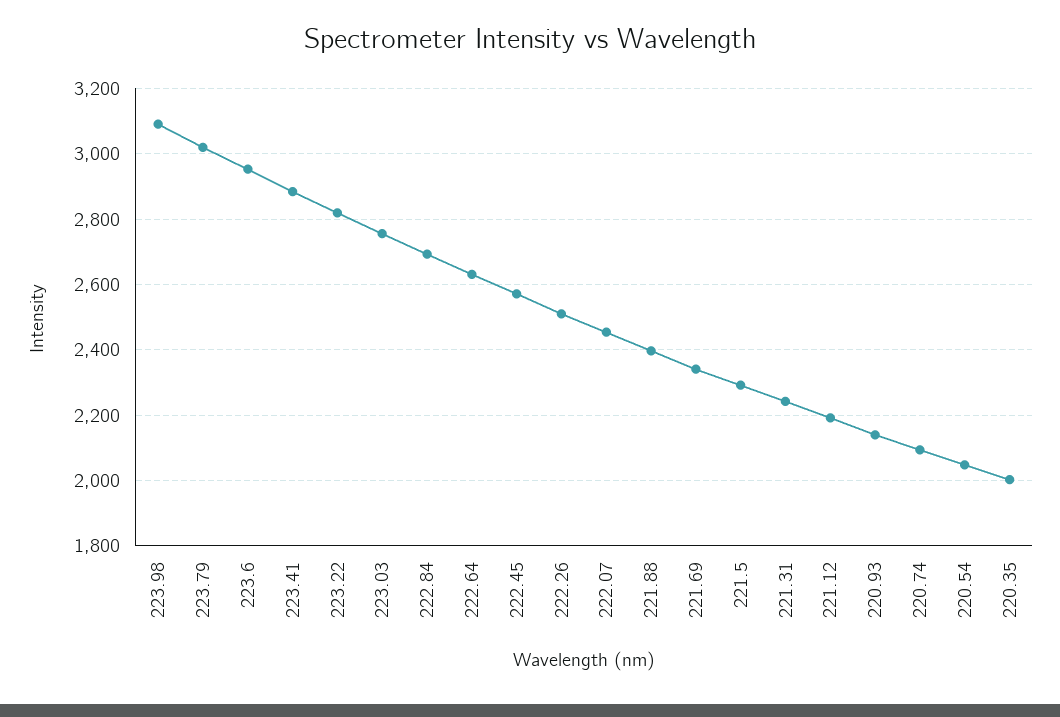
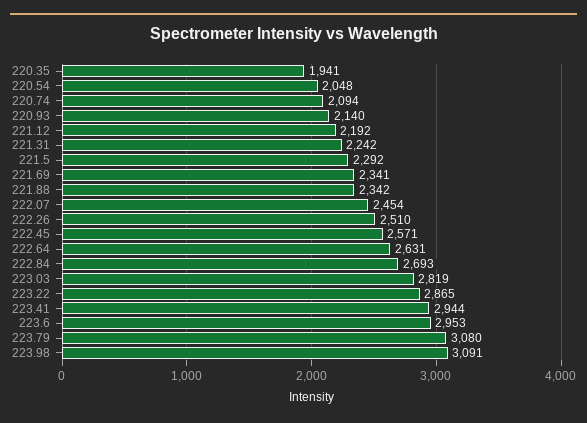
  {
    "223.98": 3091,
-   "223.79": 3020,
+   "223.79": 3080,
    "223.6": 2953,
-   "223.41": 2880,
+   "223.41": 2944,
-   "223.22": 2820,
+   "223.22": 2865,
-   "223.03": 2760,
+   "223.03": 2819,
    "222.84": 2693,
    "222.64": 2631,
    "222.45": 2571,
    "222.26": 2510,
    "222.07": 2454,
-   "221.88": 2400,
+   "221.88": 2342,
    "221.69": 2341,
    "221.5": 2292,
    "221.31": 2242,
    "221.12": 2192,
    "220.93": 2140,
    "220.74": 2094,
    "220.54": 2048,
-   "220.35": 2000
+   "220.35": 1941
  }

